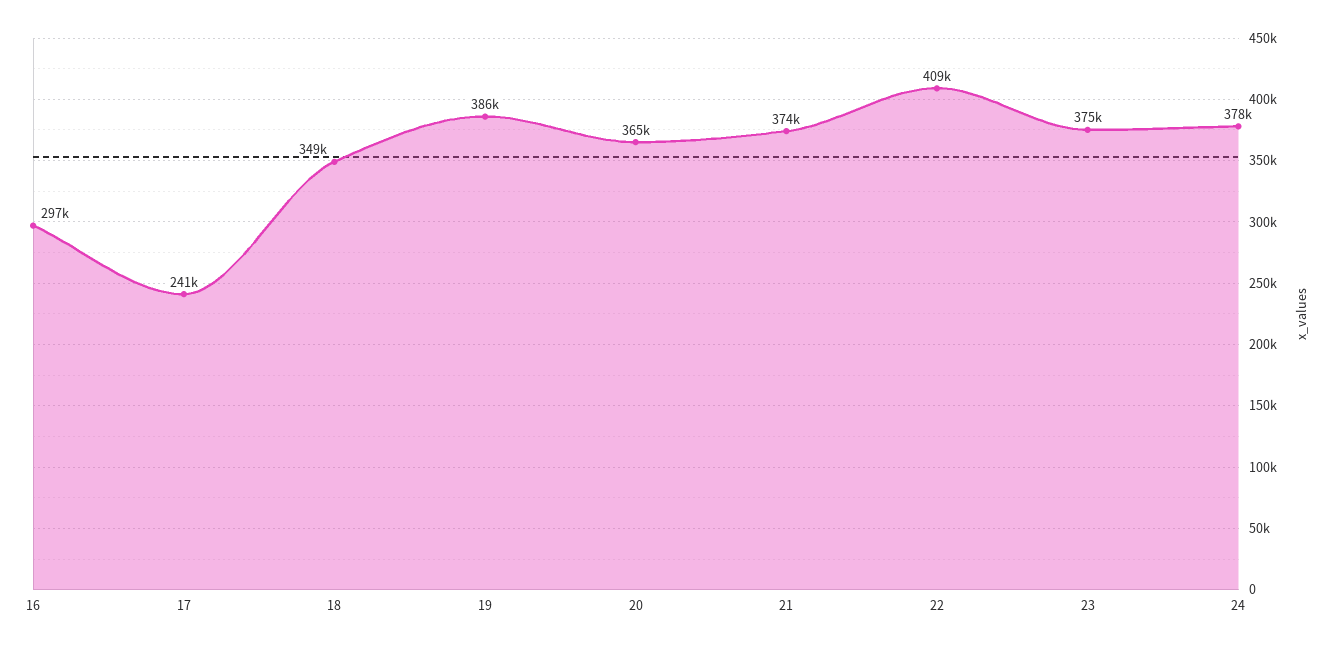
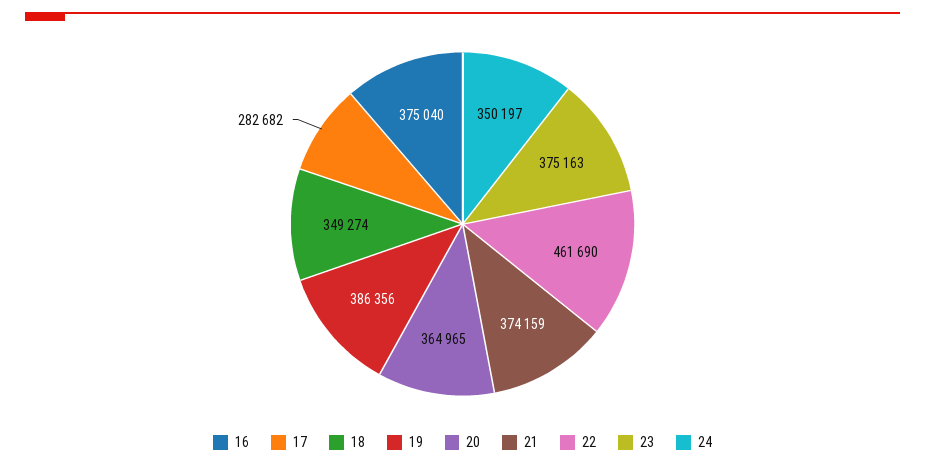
  {
-   "16": 297000,
+   "16": 375040,
-   "17": 241000,
+   "17": 282682,
    "18": 349274,
    "19": 386356,
    "20": 364965,
    "21": 374159,
-   "22": 409000,
+   "22": 461690,
    "23": 375163,
-   "24": 378000
+   "24": 350197
  }

